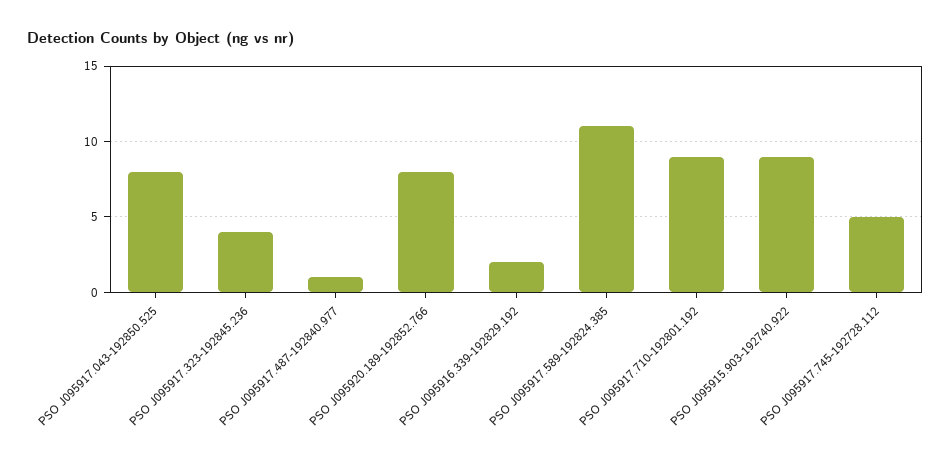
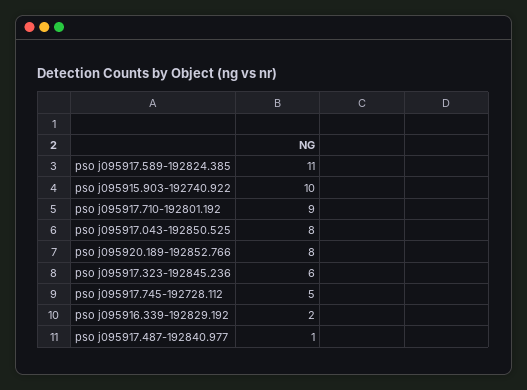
  {
    "PSO J095917.043-192850.525": 8,
-   "PSO J095917.323-192845.236": 4,
+   "PSO J095917.323-192845.236": 6,
    "PSO J095917.487-192840.977": 1,
    "PSO J095920.189-192852.766": 8,
    "PSO J095916.339-192829.192": 2,
    "PSO J095917.589-192824.385": 11,
    "PSO J095917.710-192801.192": 9,
-   "PSO J095915.903-192740.922": 9,
+   "PSO J095915.903-192740.922": 10,
    "PSO J095917.745-192728.112": 5
  }

